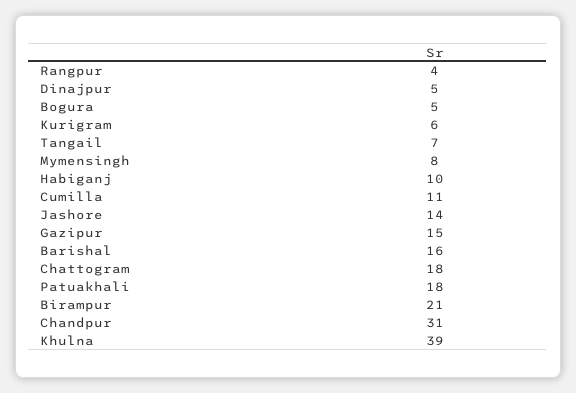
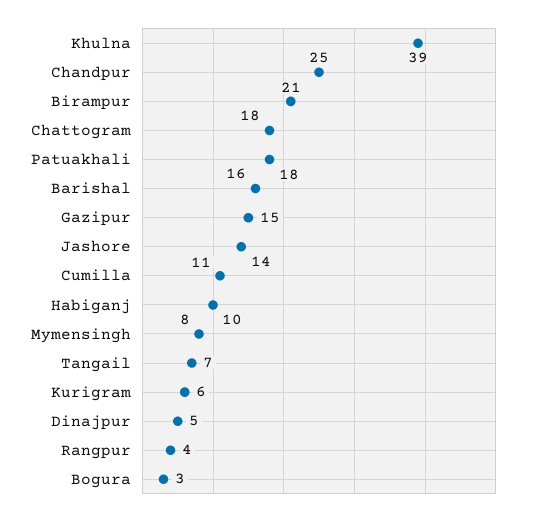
  {
    "Rangpur": 4,
    "Dinajpur": 5,
-   "Bogura": 5,
+   "Bogura": 3,
    "Kurigram": 6,
    "Tangail": 7,
    "Mymensingh": 8,
    "Habiganj": 10,
    "Cumilla": 11,
    "Jashore": 14,
    "Gazipur": 15,
    "Barishal": 16,
    "Chattogram": 18,
    "Patuakhali": 18,
    "Birampur": 21,
-   "Chandpur": 31,
+   "Chandpur": 25,
    "Khulna": 39
  }

